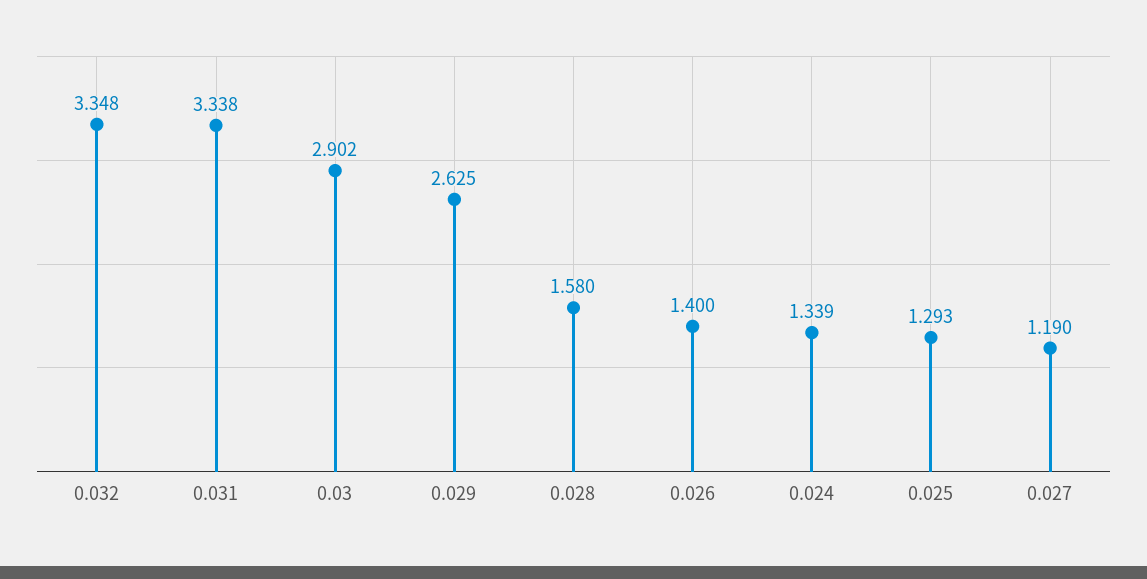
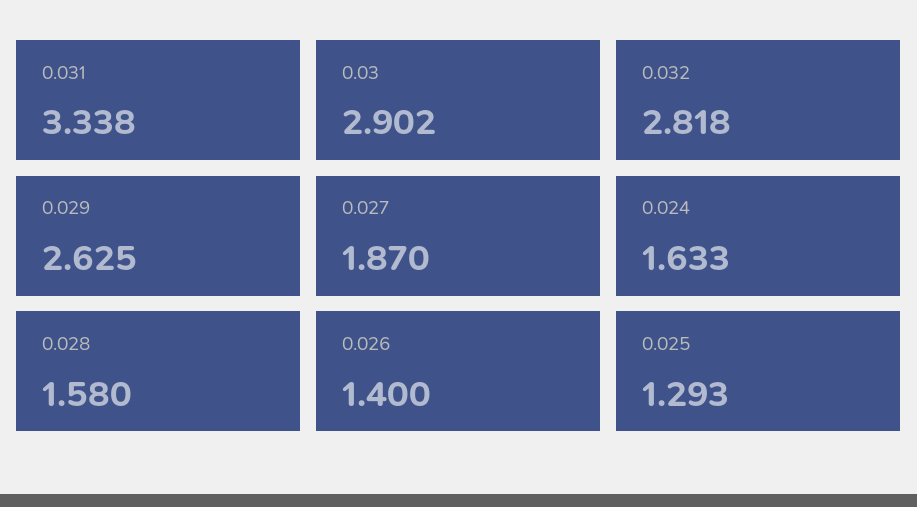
  {
-   "0.032": 3.348,
+   "0.032": 2.818,
    "0.031": 3.338,
    "0.03": 2.902,
    "0.029": 2.625,
    "0.028": 1.58,
    "0.026": 1.4,
-   "0.024": 1.339,
+   "0.024": 1.633,
    "0.025": 1.293,
-   "0.027": 1.19
+   "0.027": 1.87
  }

